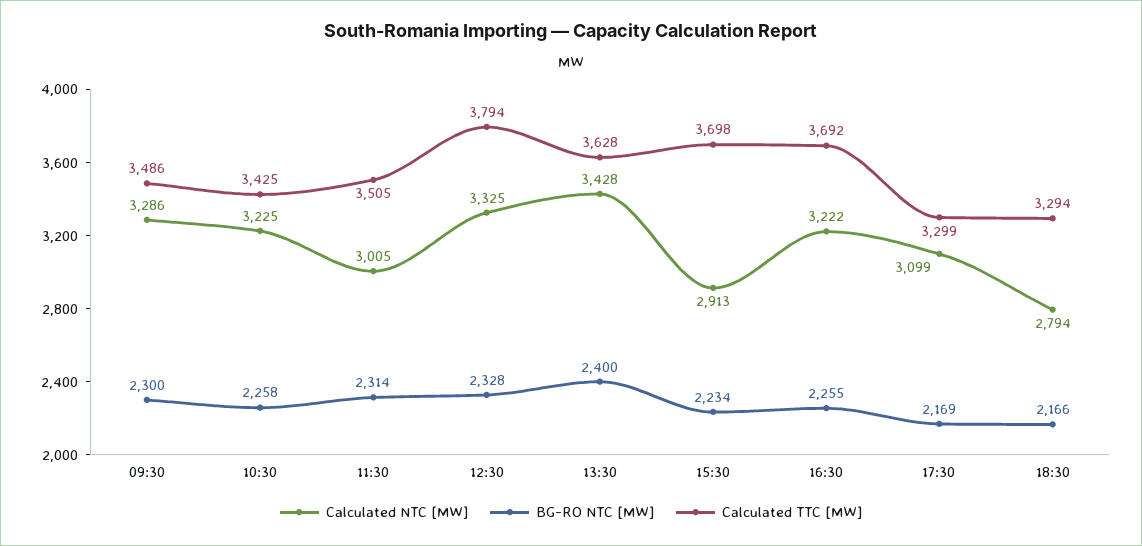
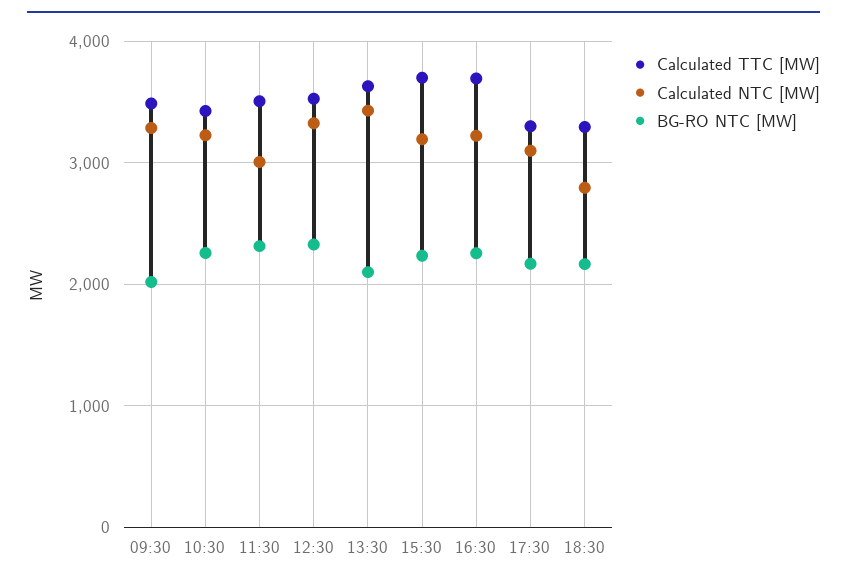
  {
    "Calculated NTC [MW]": {
      "09:30": 3286,
      "10:30": 3225,
      "11:30": 3005,
      "12:30": 3325,
      "13:30": 3428,
-     "15:30": 2913,
+     "15:30": 3200,
      "16:30": 3222,
      "17:30": 3099,
      "18:30": 2794
    },
    "BG-RO NTC [MW]": {
-     "09:30": 2300,
+     "09:30": 2000,
      "10:30": 2258,
      "11:30": 2314,
      "12:30": 2328,
-     "13:30": 2400,
+     "13:30": 2100,
      "15:30": 2234,
      "16:30": 2255,
      "17:30": 2169,
      "18:30": 2166
    },
    "Calculated TTC [MW]": {
      "09:30": 3486,
      "10:30": 3425,
      "11:30": 3505,
-     "12:30": 3794,
+     "12:30": 3500,
      "13:30": 3628,
      "15:30": 3698,
      "16:30": 3692,
      "17:30": 3299,
      "18:30": 3294
    }
  }

